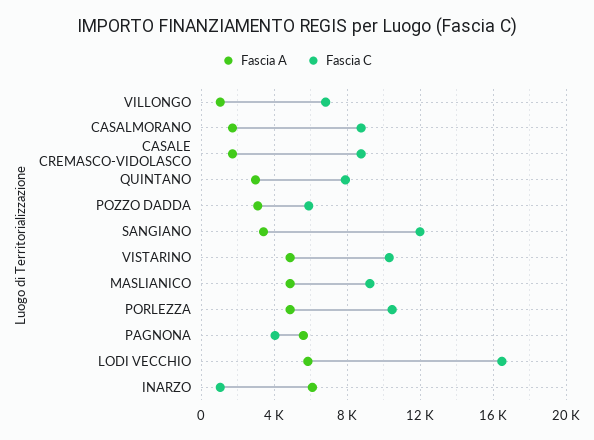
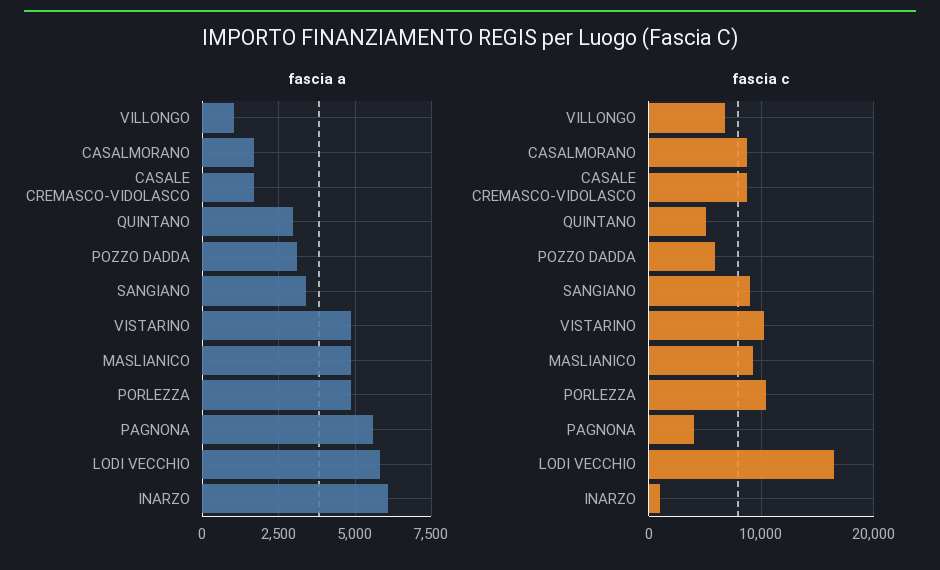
  {
    "Fascia A": {
      "VILLONGO": 1000,
      "CASALMORANO": 1750,
      "CASALE CREMASCO-VIDOLASCO": 1750,
      "QUINTANO": 3000,
      "POZZO DADDA": 3000,
      "SANGIANO": 3500,
      "VISTARINO": 4750,
      "MASLIANICO": 4750,
      "PORLEZZA": 4750,
      "PAGNONA": 5500,
      "LODI VECCHIO": 5750,
      "INARZO": 6000
    },
    "Fascia C": {
      "VILLONGO": 7000,
      "CASALMORANO": 8500,
      "CASALE CREMASCO-VIDOLASCO": 8500,
-     "QUINTANO": 8000,
+     "QUINTANO": 5000,
      "POZZO DADDA": 6000,
-     "SANGIANO": 12000,
+     "SANGIANO": 9000,
      "VISTARINO": 10500,
      "MASLIANICO": 9000,
      "PORLEZZA": 10500,
      "PAGNONA": 4000,
      "LODI VECCHIO": 16500,
      "INARZO": 1000
    }
  }

